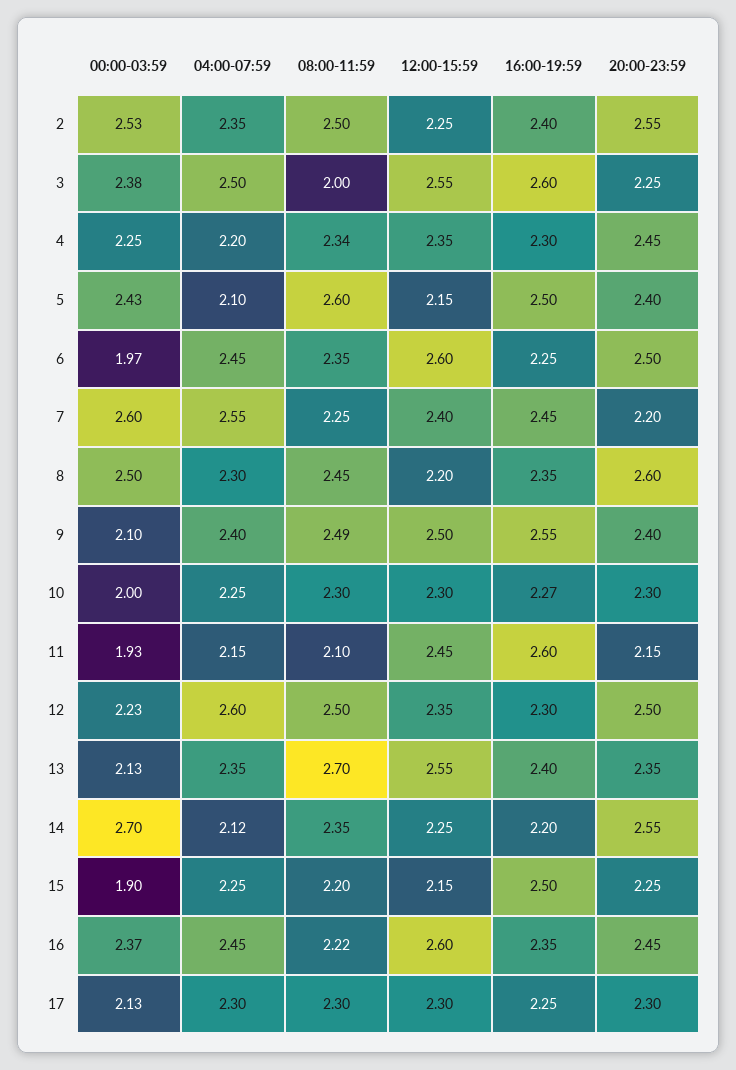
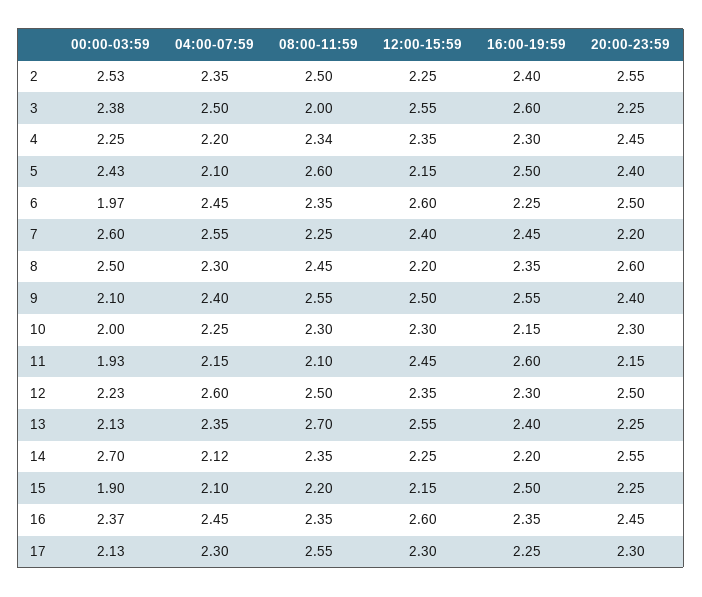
  {
    "00:00-03:59": {
      "2": 2.53,
      "3": 2.38,
      "4": 2.25,
      "5": 2.43,
      "6": 1.97,
      "7": 2.6,
      "8": 2.5,
      "9": 2.1,
      "10": 2,
      "11": 1.93,
      "12": 2.23,
      "13": 2.13,
      "14": 2.7,
      "15": 1.9,
      "16": 2.37,
      "17": 2.13
    },
    "04:00-07:59": {
      "2": 2.35,
      "3": 2.5,
      "4": 2.2,
      "5": 2.1,
      "6": 2.45,
      "7": 2.55,
      "8": 2.3,
      "9": 2.4,
      "10": 2.25,
      "11": 2.15,
      "12": 2.6,
      "13": 2.35,
      "14": 2.12,
-     "15": 2.25,
+     "15": 2.1,
      "16": 2.45,
      "17": 2.3
    },
    "08:00-11:59": {
      "2": 2.5,
      "3": 2,
      "4": 2.34,
      "5": 2.6,
      "6": 2.35,
      "7": 2.25,
      "8": 2.45,
-     "9": 2.49,
+     "9": 2.55,
      "10": 2.3,
      "11": 2.1,
      "12": 2.5,
      "13": 2.7,
      "14": 2.35,
      "15": 2.2,
-     "16": 2.22,
+     "16": 2.35,
-     "17": 2.3
+     "17": 2.55
    },
    "12:00-15:59": {
      "2": 2.25,
      "3": 2.55,
      "4": 2.35,
      "5": 2.15,
      "6": 2.6,
      "7": 2.4,
      "8": 2.2,
      "9": 2.5,
      "10": 2.3,
      "11": 2.45,
      "12": 2.35,
      "13": 2.55,
      "14": 2.25,
      "15": 2.15,
      "16": 2.6,
      "17": 2.3
    },
    "16:00-19:59": {
      "2": 2.4,
      "3": 2.6,
      "4": 2.3,
      "5": 2.5,
      "6": 2.25,
      "7": 2.45,
      "8": 2.35,
      "9": 2.55,
-     "10": 2.27,
+     "10": 2.15,
      "11": 2.6,
      "12": 2.3,
      "13": 2.4,
      "14": 2.2,
      "15": 2.5,
      "16": 2.35,
      "17": 2.25
    },
    "20:00-23:59": {
      "2": 2.55,
      "3": 2.25,
      "4": 2.45,
      "5": 2.4,
      "6": 2.5,
      "7": 2.2,
      "8": 2.6,
      "9": 2.4,
      "10": 2.3,
      "11": 2.15,
      "12": 2.5,
-     "13": 2.35,
+     "13": 2.25,
      "14": 2.55,
      "15": 2.25,
      "16": 2.45,
      "17": 2.3
    }
  }

